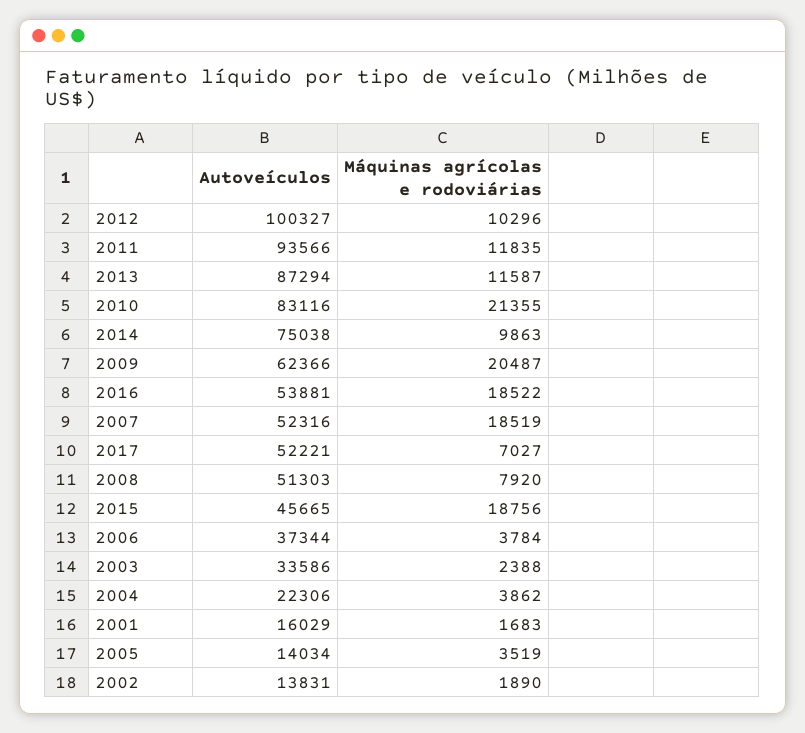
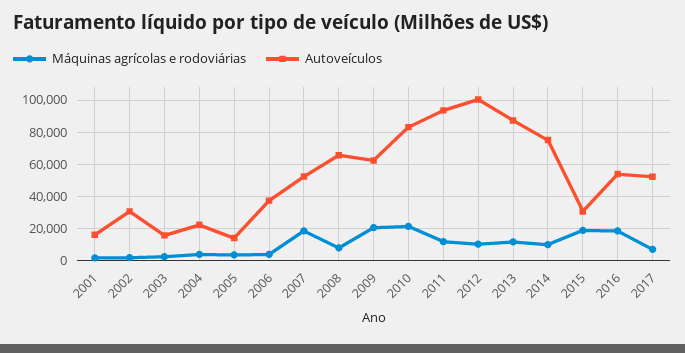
  {
    "Autoveículos": {
      "2012": 100327,
      "2011": 93566,
      "2013": 87294,
      "2010": 83116,
      "2014": 75038,
      "2009": 62366,
      "2016": 53881,
      "2007": 52316,
      "2017": 52221,
-     "2008": 51303,
+     "2008": 65000,
-     "2015": 45665,
+     "2015": 30000,
      "2006": 37344,
-     "2003": 33586,
+     "2003": 15000,
      "2004": 22306,
      "2001": 16029,
      "2005": 14034,
-     "2002": 13831
+     "2002": 30000
    },
    "Máquinas agrícolas e rodoviárias": {
      "2012": 10296,
      "2011": 11835,
      "2013": 11587,
      "2010": 21355,
      "2014": 9863,
      "2009": 20487,
      "2016": 18522,
      "2007": 18519,
      "2017": 7027,
      "2008": 7920,
      "2015": 18756,
      "2006": 3784,
      "2003": 2388,
      "2004": 3862,
      "2001": 1683,
      "2005": 3519,
      "2002": 1890
    }
  }

